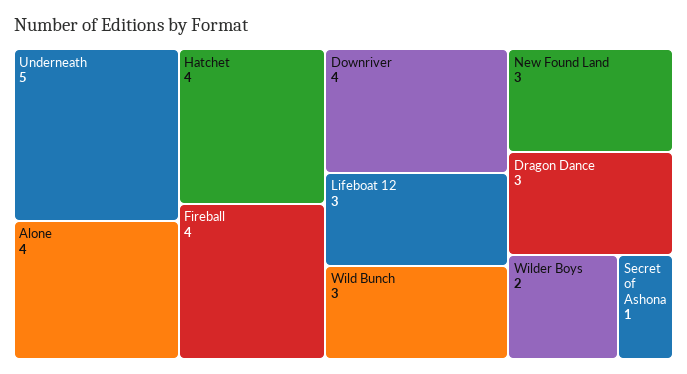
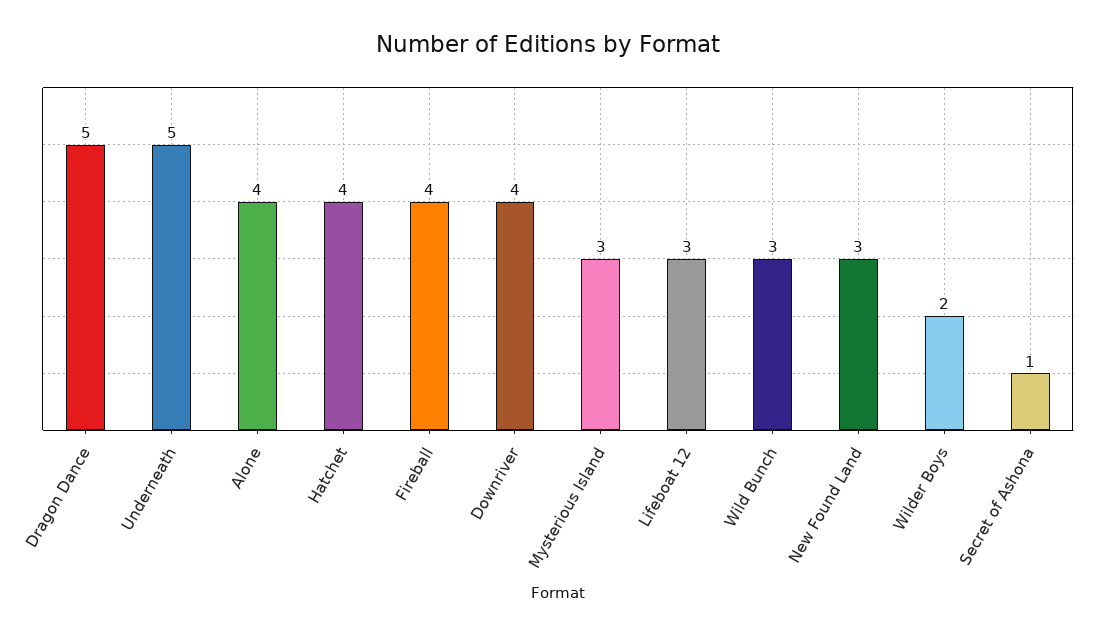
  {
    "Underneath": 5,
    "Alone": 4,
    "Hatchet": 4,
    "Fireball": 4,
    "Downriver": 4,
    "Lifeboat 12": 3,
    "Wild Bunch": 3,
    "New Found Land": 3,
-   "Dragon Dance": 3,
+   "Dragon Dance": 5,
    "Wilder Boys": 2,
-   "Secret of Ashona": 1
+   "Secret of Ashona": 1,
+   "Mysterious Island": 3
  }

